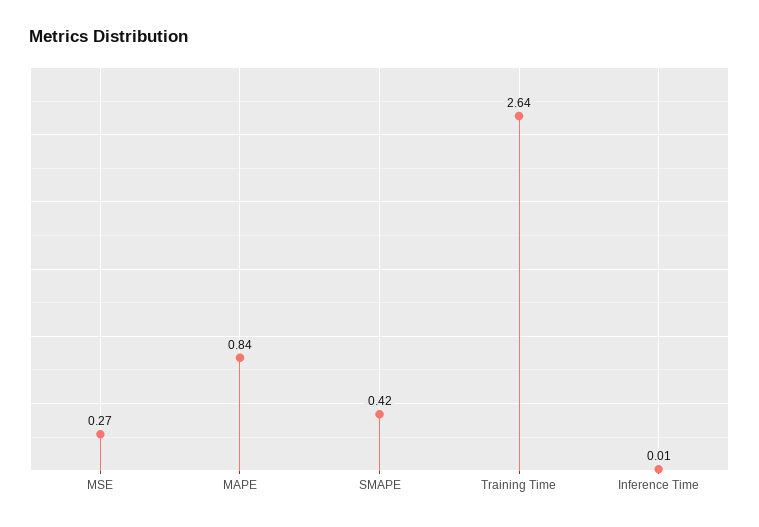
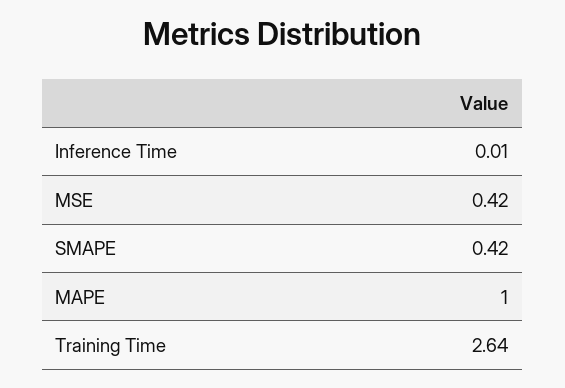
  {
-   "MSE": 0.27,
+   "MSE": 0.42,
-   "MAPE": 0.84,
+   "MAPE": 1,
    "SMAPE": 0.42,
    "Training Time": 2.64,
    "Inference Time": 0.01
  }

